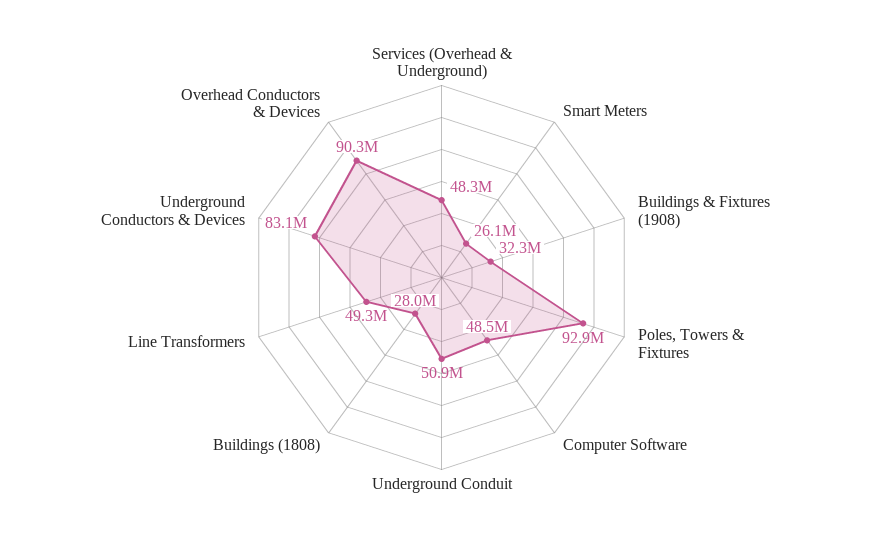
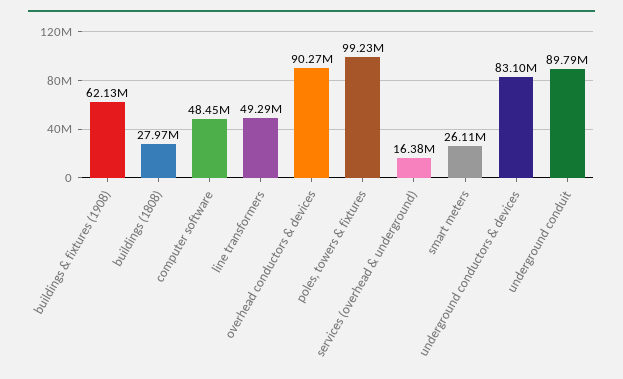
  {
-   "Services (Overhead & Underground)": 48300000,
+   "Services (Overhead & Underground)": 16380000,
    "Smart Meters": 26110000,
-   "Buildings & Fixtures (1908)": 32300000,
+   "Buildings & Fixtures (1908)": 62130000,
-   "Poles, Towers & Fixtures": 92900000,
+   "Poles, Towers & Fixtures": 99230000,
    "Computer Software": 48450000,
-   "Underground Conduit": 50900000,
+   "Underground Conduit": 89790000,
    "Buildings (1808)": 27970000,
    "Line Transformers": 49290000,
    "Underground Conductors & Devices": 83100000,
    "Overhead Conductors & Devices": 90270000
  }

